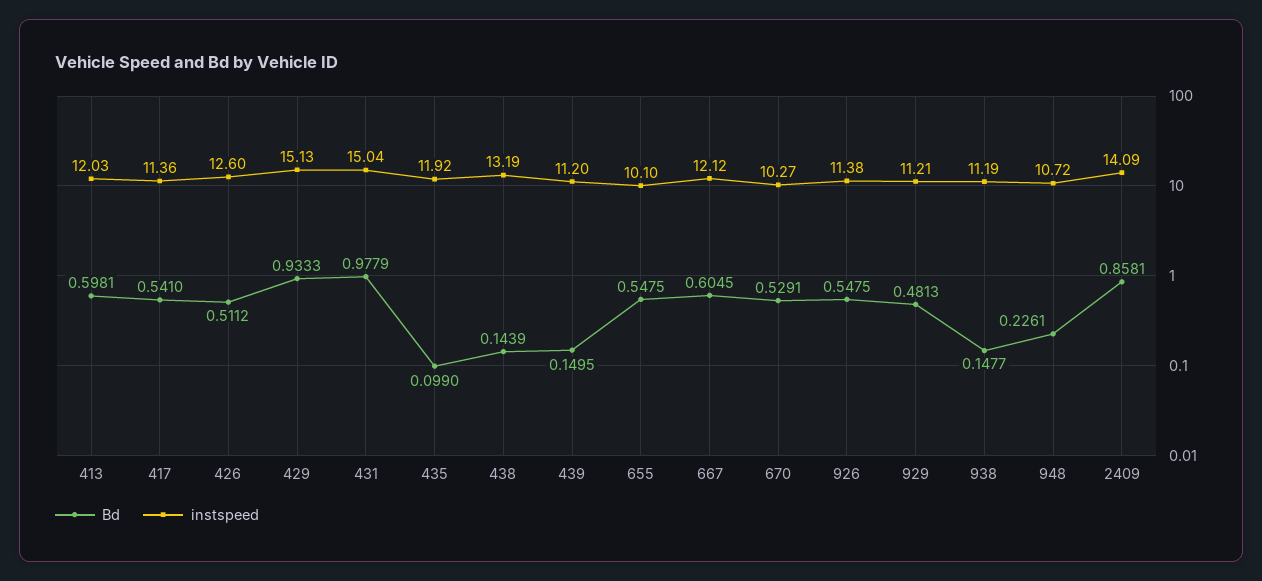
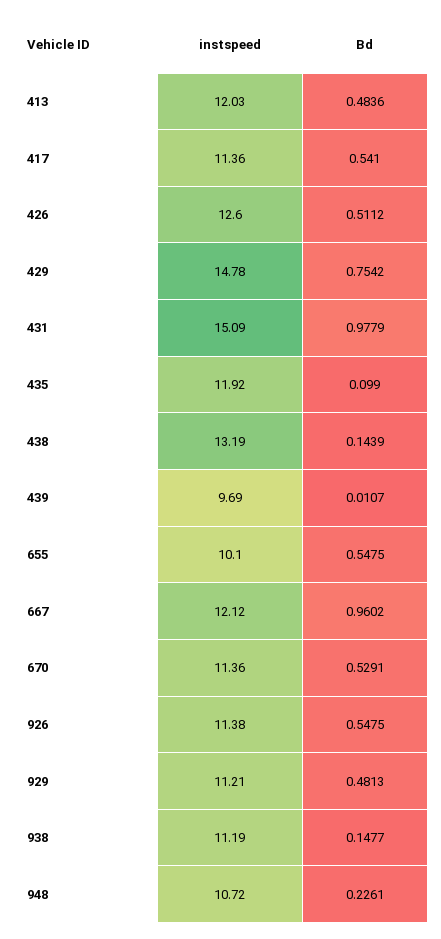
  {
    "Bd": {
-     "413": 0.5981,
+     "413": 0.4836,
      "417": 0.541,
      "426": 0.5112,
-     "429": 0.9333,
+     "429": 0.7542,
      "431": 0.9779,
      "435": 0.099,
      "438": 0.1439,
-     "439": 0.1495,
+     "439": 0.0107,
      "655": 0.5475,
-     "667": 0.6045,
+     "667": 0.9602,
      "670": 0.5291,
      "926": 0.5475,
      "929": 0.4813,
      "938": 0.1477,
-     "948": 0.2261,
+     "948": 0.2261
-     "2409": 0.8581
    },
    "instspeed": {
      "413": 12.03,
      "417": 11.36,
      "426": 12.6,
-     "429": 15.13,
+     "429": 14.78,
-     "431": 15.04,
+     "431": 15.09,
      "435": 11.92,
      "438": 13.19,
-     "439": 11.2,
+     "439": 9.69,
      "655": 10.1,
      "667": 12.12,
-     "670": 10.27,
+     "670": 11.36,
      "926": 11.38,
      "929": 11.21,
      "938": 11.19,
-     "948": 10.72,
+     "948": 10.72
-     "2409": 14.09
    }
  }

